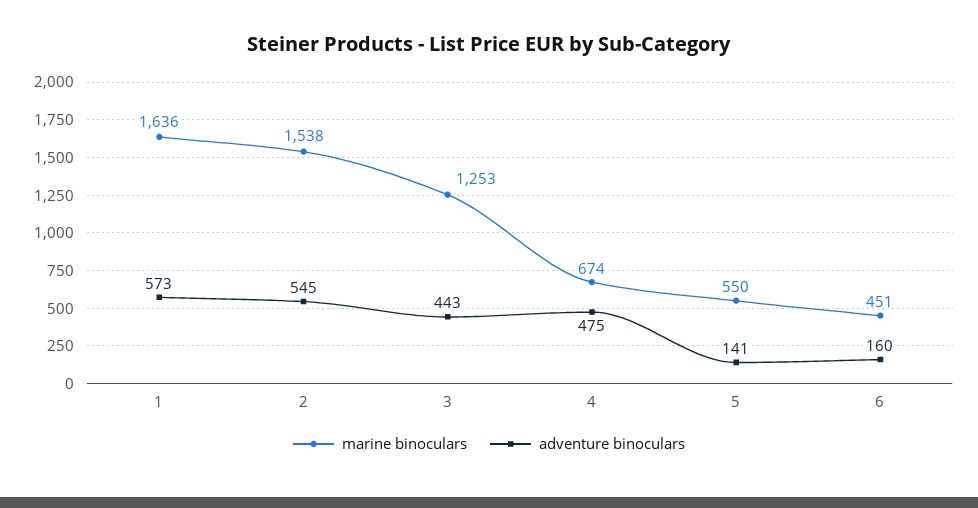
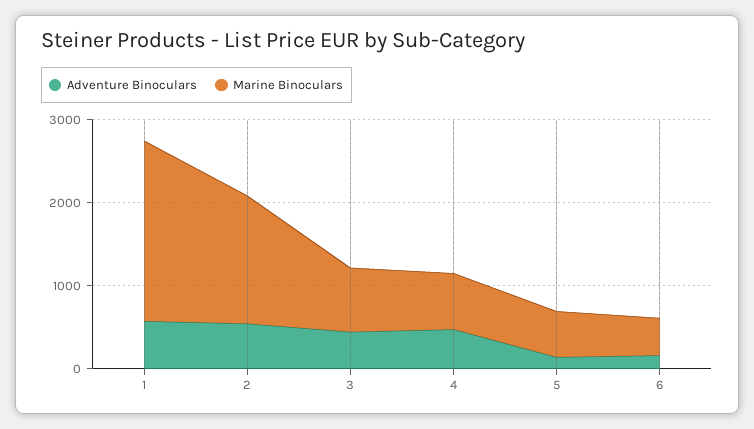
  {
    "marine binoculars": {
-     "1": 1636,
+     "1": 2200,
      "2": 1538,
-     "3": 1253,
+     "3": 800,
      "4": 674,
      "5": 550,
      "6": 451
    },
    "adventure binoculars": {
      "1": 573,
      "2": 545,
      "3": 443,
      "4": 475,
      "5": 141,
      "6": 160
    }
  }

